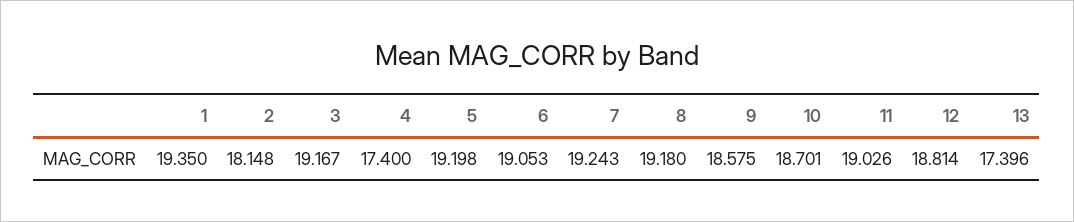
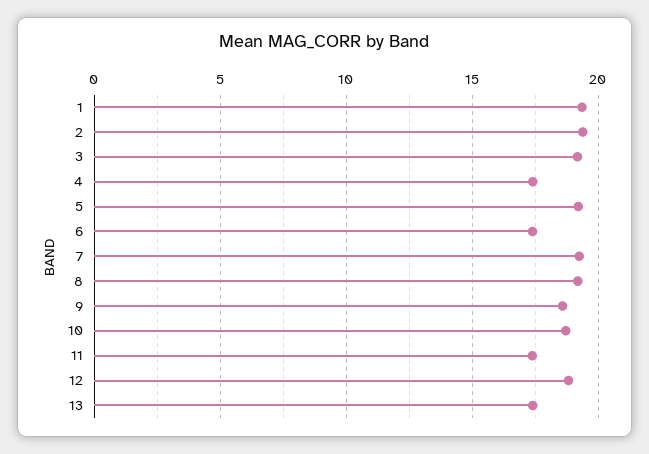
  {
    "1": 19.35,
-   "2": 18.148,
+   "2": 19.5,
    "3": 19.167,
    "4": 17.4,
    "5": 19.198,
-   "6": 19.053,
+   "6": 17.5,
    "7": 19.243,
    "8": 19.18,
    "9": 18.575,
    "10": 18.701,
-   "11": 19.026,
+   "11": 17.5,
    "12": 18.814,
    "13": 17.396
  }

